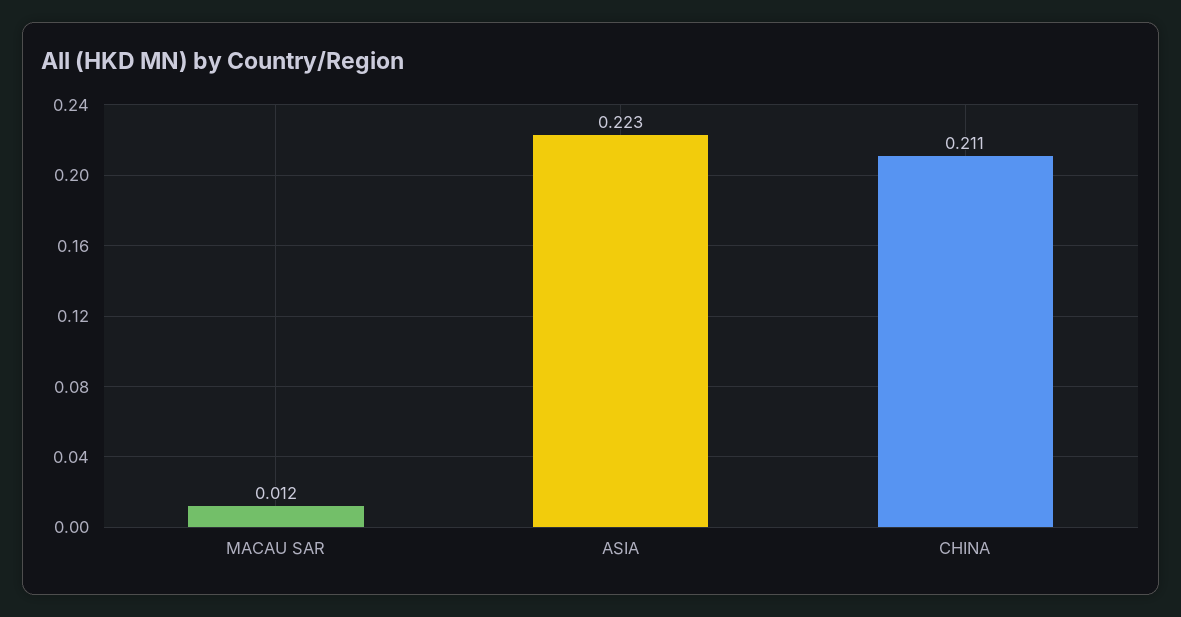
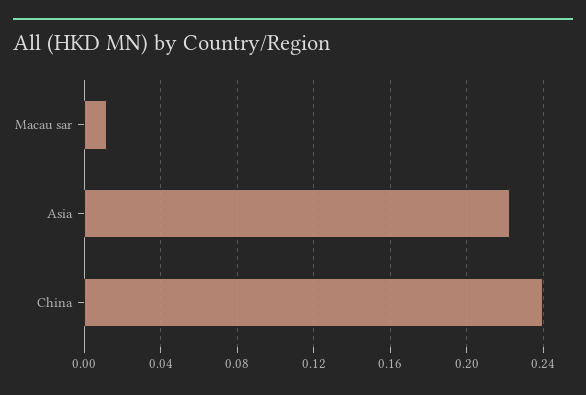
  {
    "MACAU SAR": 0.012,
    "ASIA": 0.223,
-   "CHINA": 0.211
+   "CHINA": 0.24
  }

